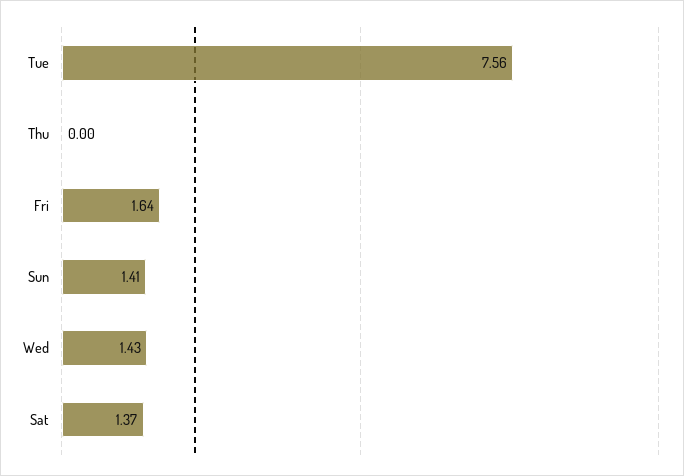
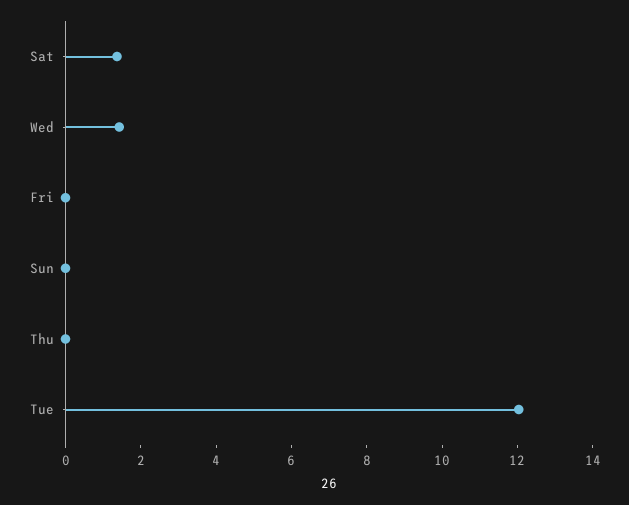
  {
-   "Tue": 7.56,
+   "Tue": 12,
    "Thu": 0,
-   "Fri": 1.64,
+   "Fri": 0,
-   "Sun": 1.41,
+   "Sun": 0,
    "Wed": 1.43,
    "Sat": 1.37
  }

